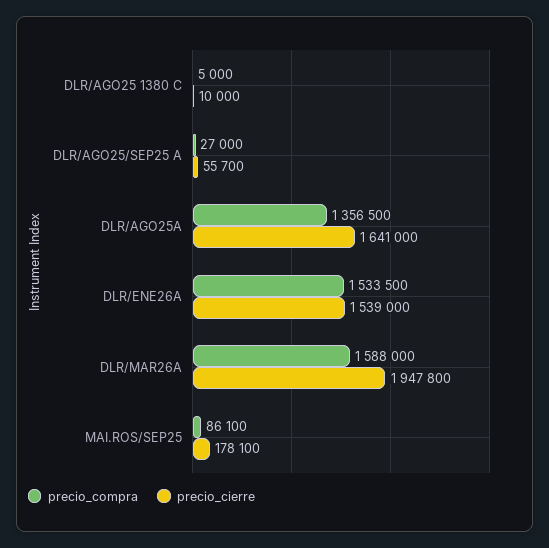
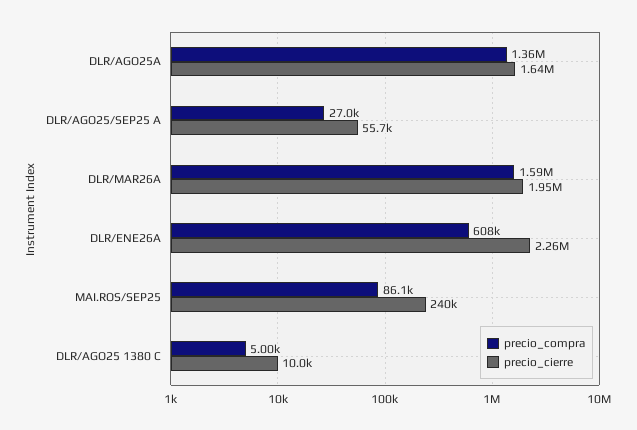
  {
    "precio_compra": {
      "DLR/AGO25 1380 C": 5000,
      "DLR/AGO25/SEP25 A": 27000,
      "DLR/AGO25A": 1356500,
-     "DLR/ENE26A": 1533500,
+     "DLR/ENE26A": 608000,
      "DLR/MAR26A": 1588000,
      "MAI.ROS/SEP25": 86100
    },
    "precio_cierre": {
      "DLR/AGO25 1380 C": 10000,
      "DLR/AGO25/SEP25 A": 55700,
      "DLR/AGO25A": 1641000,
-     "DLR/ENE26A": 1539000,
+     "DLR/ENE26A": 2260000,
      "DLR/MAR26A": 1947800,
-     "MAI.ROS/SEP25": 178100
+     "MAI.ROS/SEP25": 240000
    }
  }

